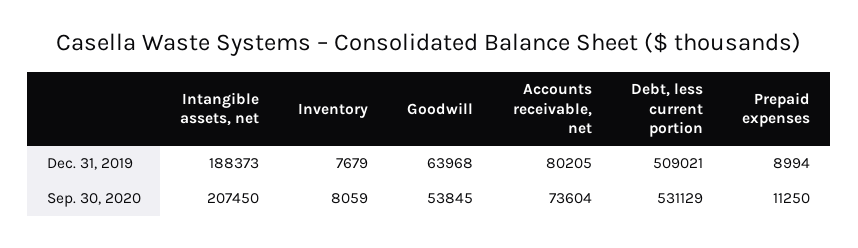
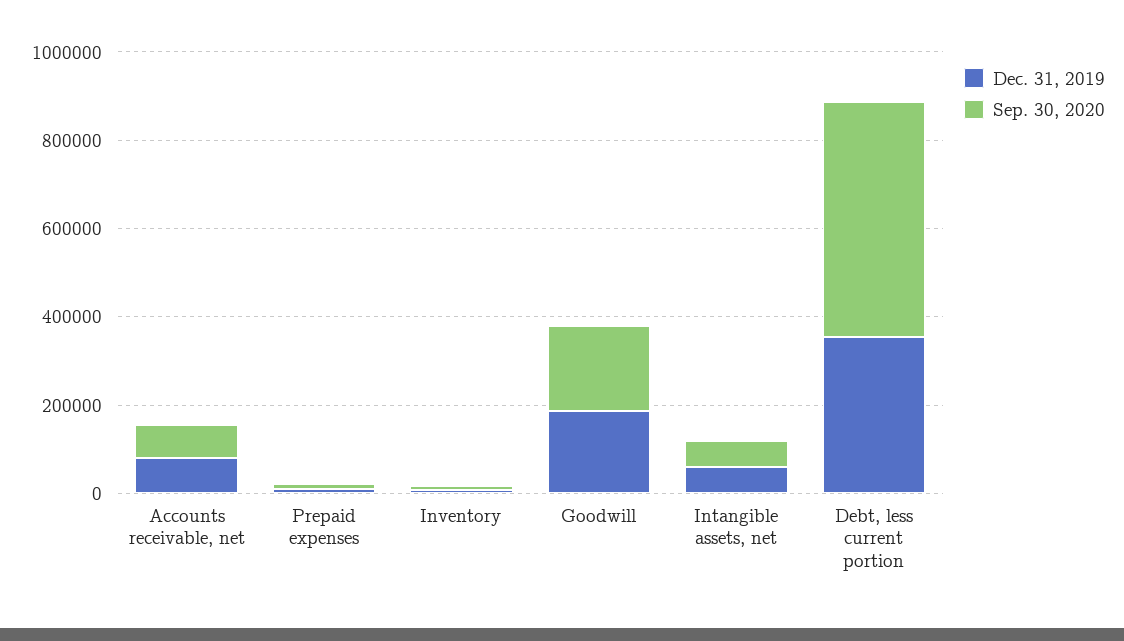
  {
    "Dec. 31, 2019": {
-     "Intangible assets, net": 188373,
+     "Intangible assets, net": 50000,
      "Inventory": 7679,
-     "Goodwill": 63968,
+     "Goodwill": 200000,
      "Accounts receivable, net": 80205,
-     "Debt, less current portion": 509021,
+     "Debt, less current portion": 350000,
      "Prepaid expenses": 8994
    },
    "Sep. 30, 2020": {
-     "Intangible assets, net": 207450,
+     "Intangible assets, net": 50000,
      "Inventory": 8059,
-     "Goodwill": 53845,
+     "Goodwill": 200000,
      "Accounts receivable, net": 73604,
      "Debt, less current portion": 531129,
      "Prepaid expenses": 11250
    }
  }

